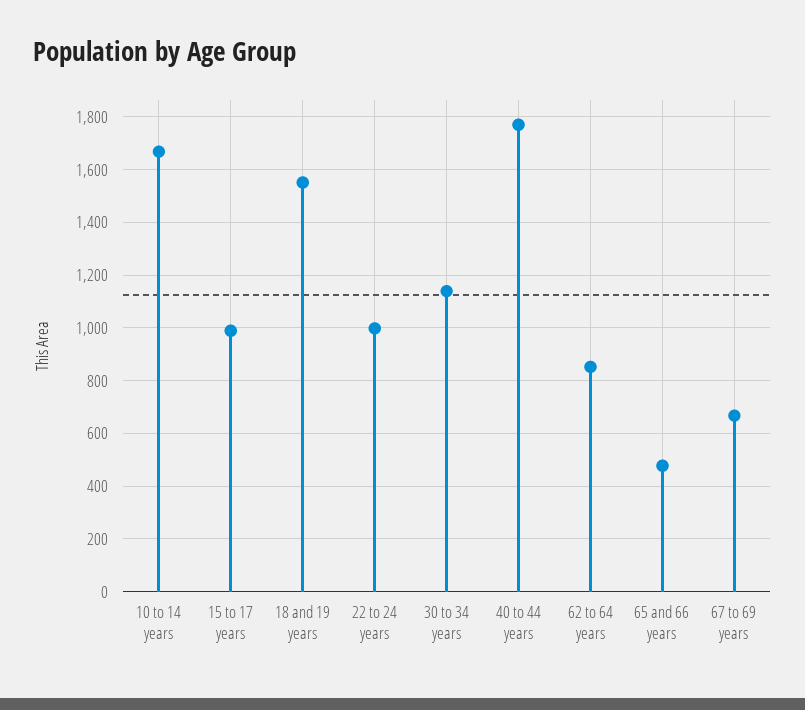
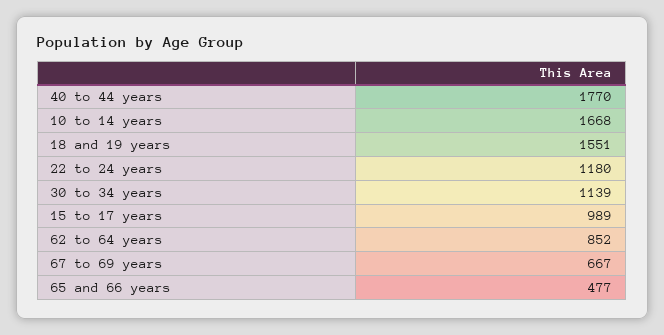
  {
    "10 to 14 years": 1668,
    "15 to 17 years": 989,
    "18 and 19 years": 1551,
-   "22 to 24 years": 1000,
+   "22 to 24 years": 1180,
    "30 to 34 years": 1139,
    "40 to 44 years": 1770,
    "62 to 64 years": 852,
    "65 and 66 years": 477,
    "67 to 69 years": 667
  }

